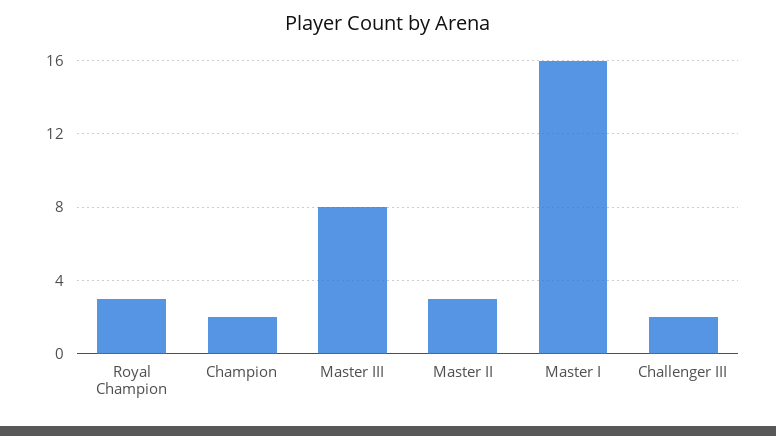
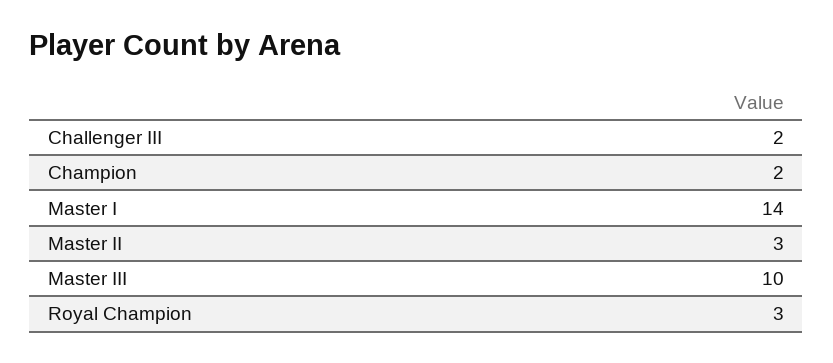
  {
    "Royal Champion": 3,
    "Champion": 2,
-   "Master III": 8,
+   "Master III": 10,
    "Master II": 3,
-   "Master I": 16,
+   "Master I": 14,
    "Challenger III": 2
  }

